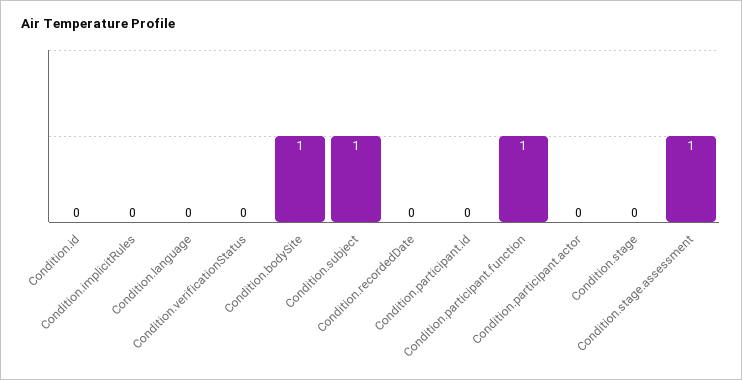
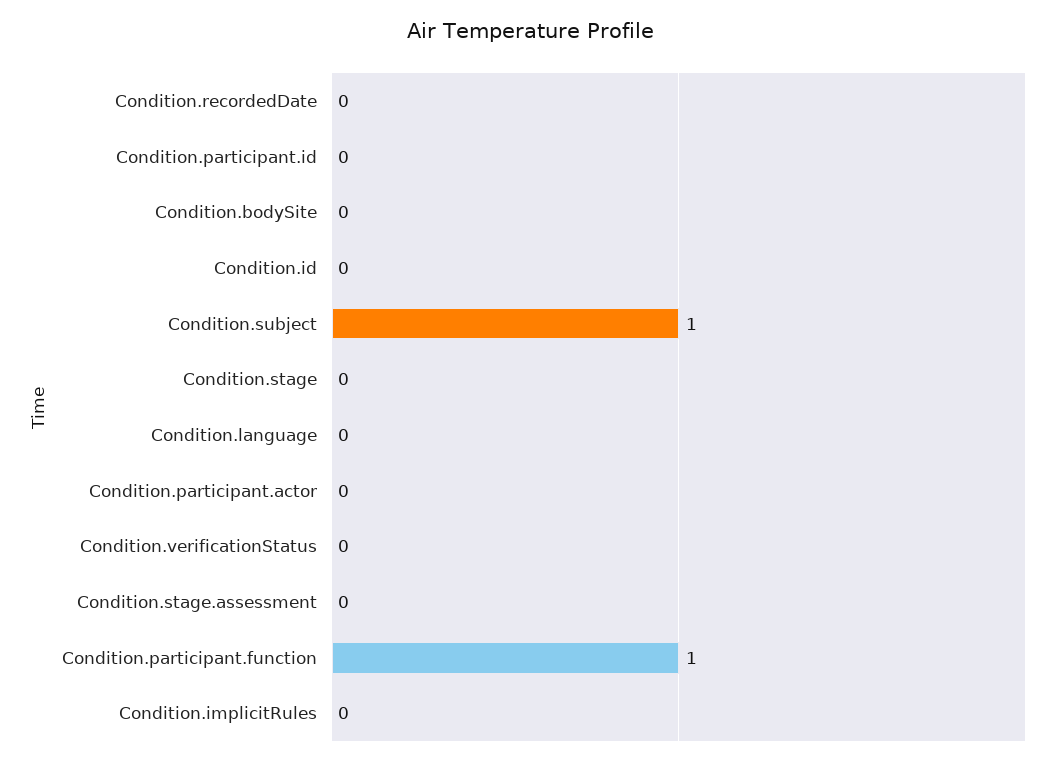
  {
    "Condition.id": 0,
    "Condition.implicitRules": 0,
    "Condition.language": 0,
    "Condition.verificationStatus": 0,
-   "Condition.bodySite": 1,
+   "Condition.bodySite": 0,
    "Condition.subject": 1,
    "Condition.recordedDate": 0,
    "Condition.participant.id": 0,
    "Condition.participant.function": 1,
    "Condition.participant.actor": 0,
    "Condition.stage": 0,
-   "Condition.stage.assessment": 1
+   "Condition.stage.assessment": 0
  }

